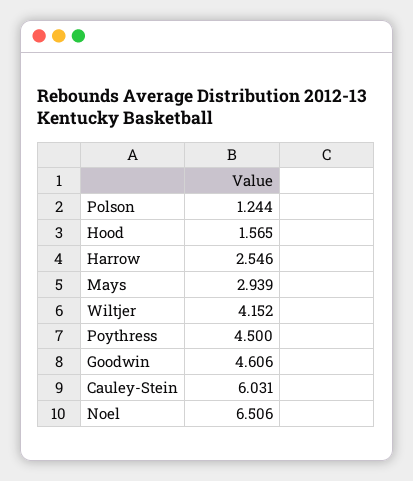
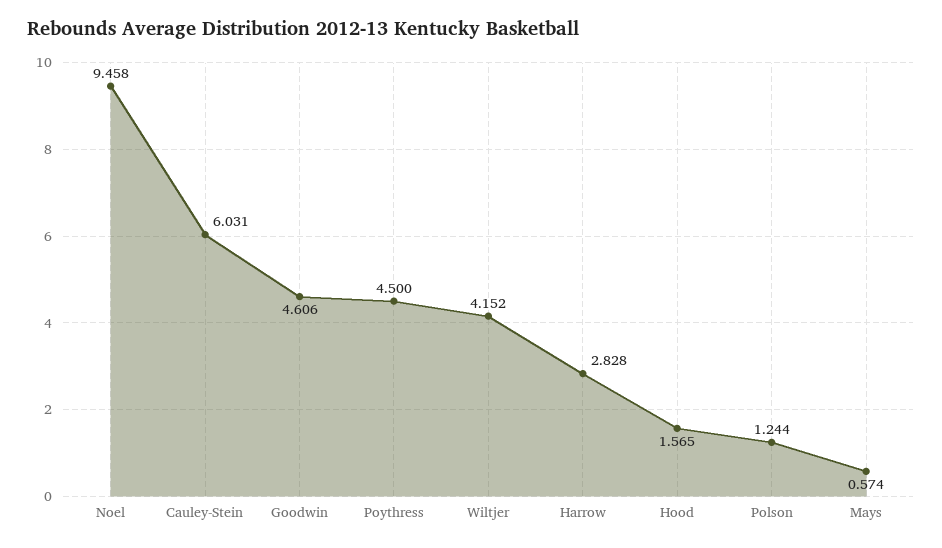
  {
    "Polson": 1.244,
    "Hood": 1.565,
-   "Harrow": 2.546,
+   "Harrow": 2.828,
-   "Mays": 2.939,
+   "Mays": 0.574,
    "Wiltjer": 4.152,
    "Poythress": 4.5,
    "Goodwin": 4.606,
    "Cauley-Stein": 6.031,
-   "Noel": 6.506
+   "Noel": 9.458
  }

